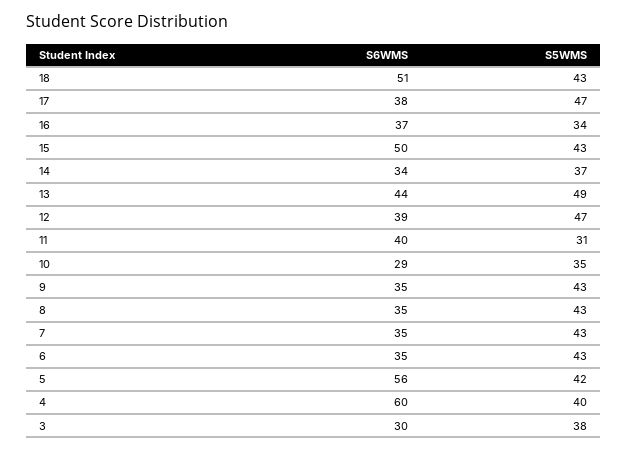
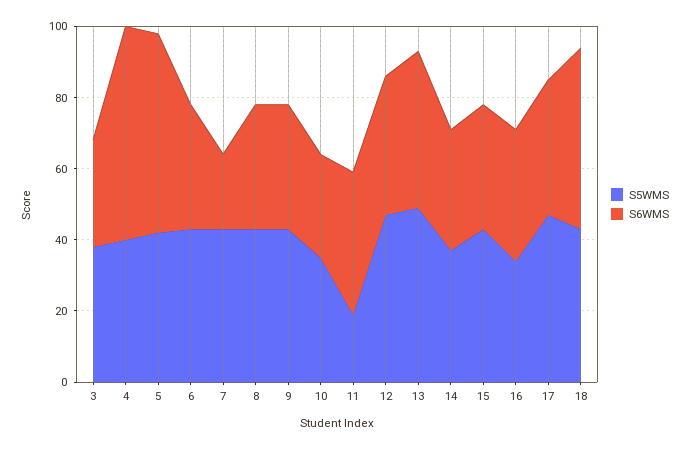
  {
    "S6WMS": {
      "18": 51,
      "17": 38,
      "16": 37,
-     "15": 50,
+     "15": 35,
      "14": 34,
      "13": 44,
      "12": 39,
      "11": 40,
      "10": 29,
      "9": 35,
      "8": 35,
-     "7": 35,
+     "7": 20,
      "6": 35,
      "5": 56,
      "4": 60,
      "3": 30
    },
    "S5WMS": {
      "18": 43,
      "17": 47,
      "16": 34,
      "15": 43,
      "14": 37,
      "13": 49,
      "12": 47,
-     "11": 31,
+     "11": 20,
      "10": 35,
      "9": 43,
      "8": 43,
      "7": 43,
      "6": 43,
      "5": 42,
      "4": 40,
      "3": 38
    }
  }

